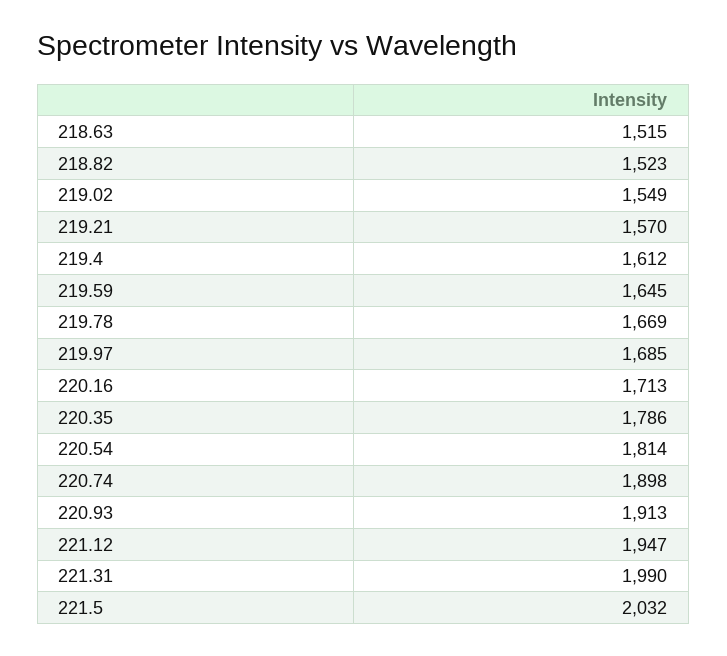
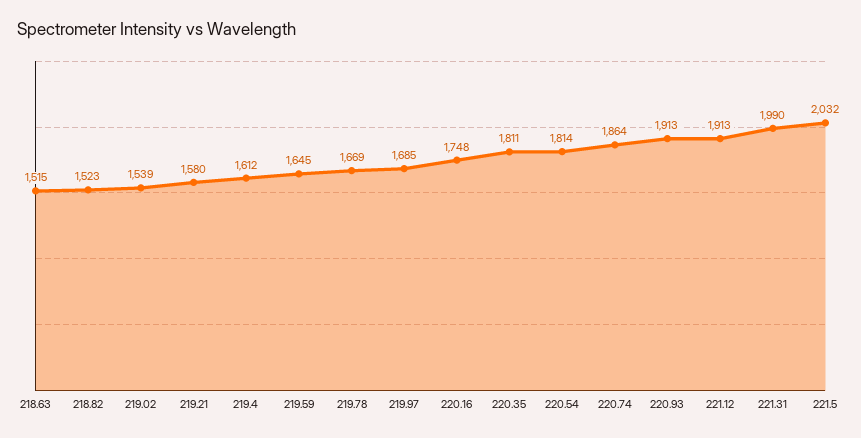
  {
    "218.63": 1515,
    "218.82": 1523,
-   "219.02": 1549,
+   "219.02": 1539,
-   "219.21": 1570,
+   "219.21": 1580,
    "219.4": 1612,
    "219.59": 1645,
    "219.78": 1669,
    "219.97": 1685,
-   "220.16": 1713,
+   "220.16": 1748,
-   "220.35": 1786,
+   "220.35": 1811,
    "220.54": 1814,
-   "220.74": 1898,
+   "220.74": 1864,
    "220.93": 1913,
-   "221.12": 1947,
+   "221.12": 1913,
    "221.31": 1990,
    "221.5": 2032
  }

